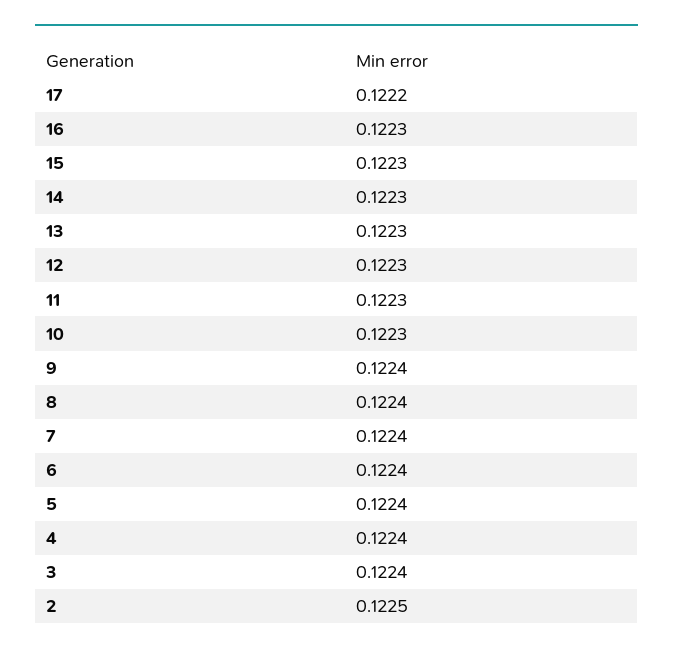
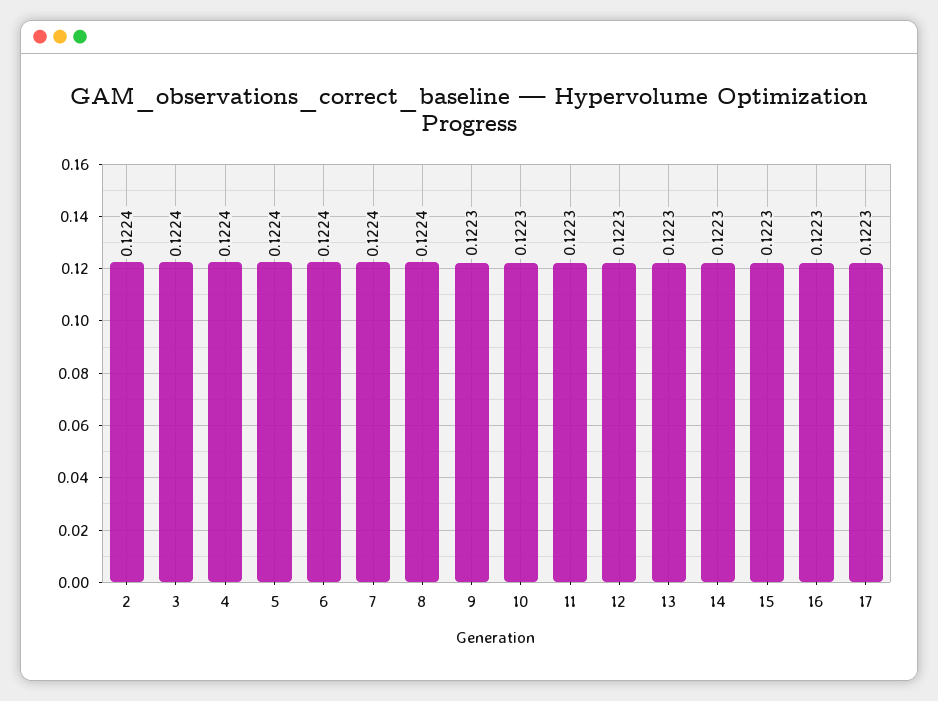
  {
-   "17": 0.1222,
+   "17": 0.1223,
    "16": 0.1223,
    "15": 0.1223,
    "14": 0.1223,
    "13": 0.1223,
    "12": 0.1223,
    "11": 0.1223,
    "10": 0.1223,
-   "9": 0.1224,
+   "9": 0.1223,
    "8": 0.1224,
    "7": 0.1224,
    "6": 0.1224,
    "5": 0.1224,
    "4": 0.1224,
    "3": 0.1224,
-   "2": 0.1225
+   "2": 0.1224
  }

